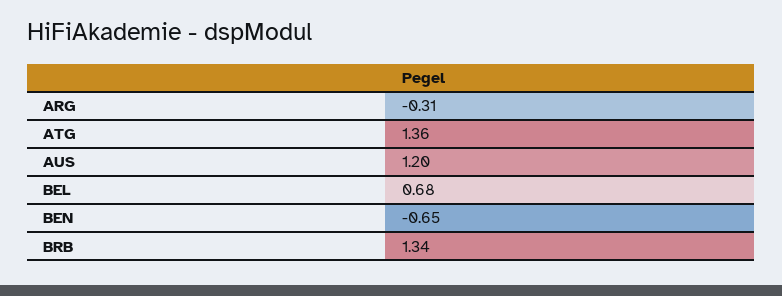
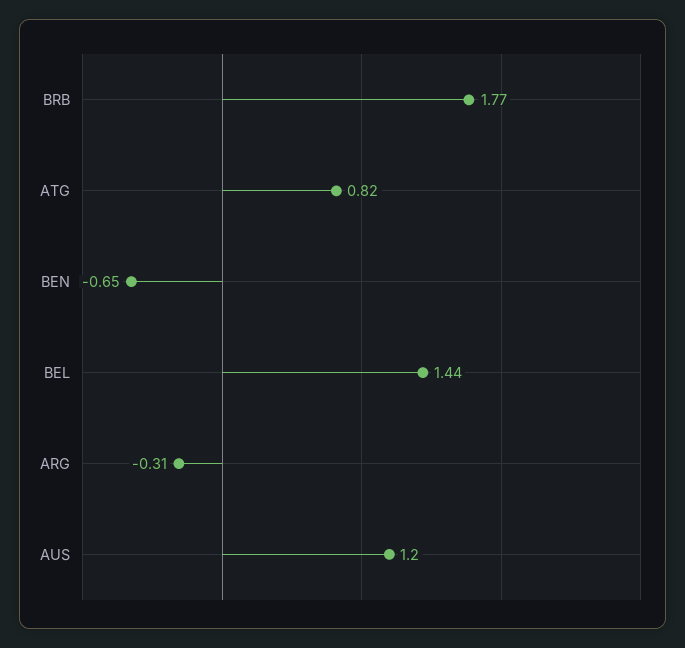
  {
    "ARG": -0.31,
-   "ATG": 1.36,
+   "ATG": 0.82,
    "AUS": 1.2,
-   "BEL": 0.68,
+   "BEL": 1.44,
    "BEN": -0.65,
-   "BRB": 1.34
+   "BRB": 1.77
  }

